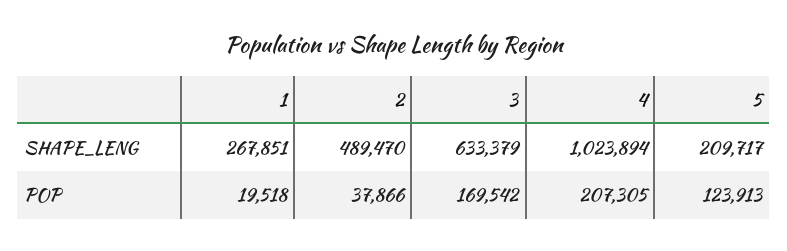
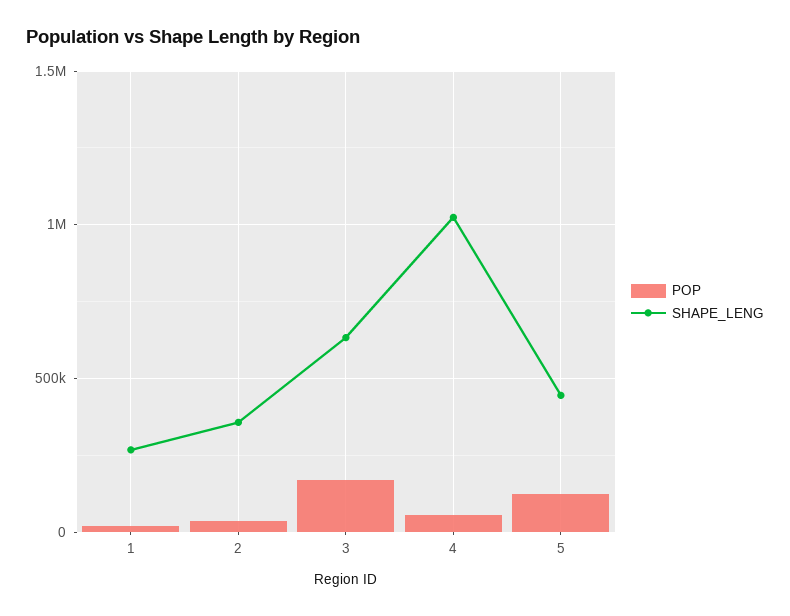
  {
    "SHAPE_LENG": {
      "1": 267851,
-     "2": 489470,
+     "2": 350000,
      "3": 633379,
      "4": 1023894,
-     "5": 209717
+     "5": 450000
    },
    "POP": {
      "1": 19518,
      "2": 37866,
      "3": 169542,
-     "4": 207305,
+     "4": 50000,
      "5": 123913
    }
  }

